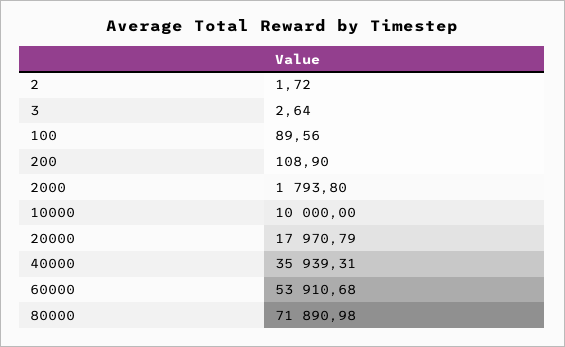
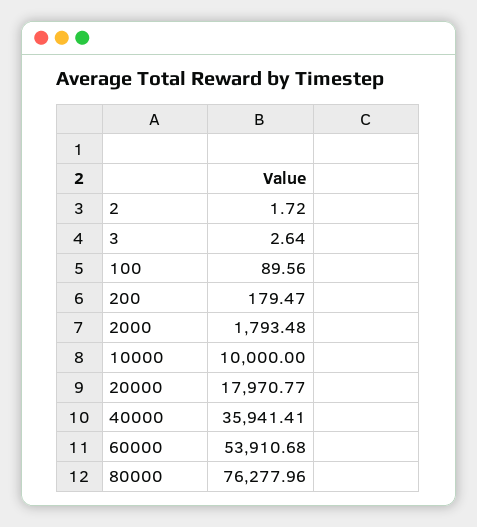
  {
    "2": 1.72,
    "3": 2.64,
    "100": 89.56,
-   "200": 108.9,
+   "200": 179.47,
-   "2000": 1793.8,
+   "2000": 1793.48,
    "10000": 10000,
-   "20000": 17970.79,
+   "20000": 17970.77,
-   "40000": 35939.31,
+   "40000": 35941.41,
    "60000": 53910.68,
-   "80000": 71890.98
+   "80000": 76277.96
  }

